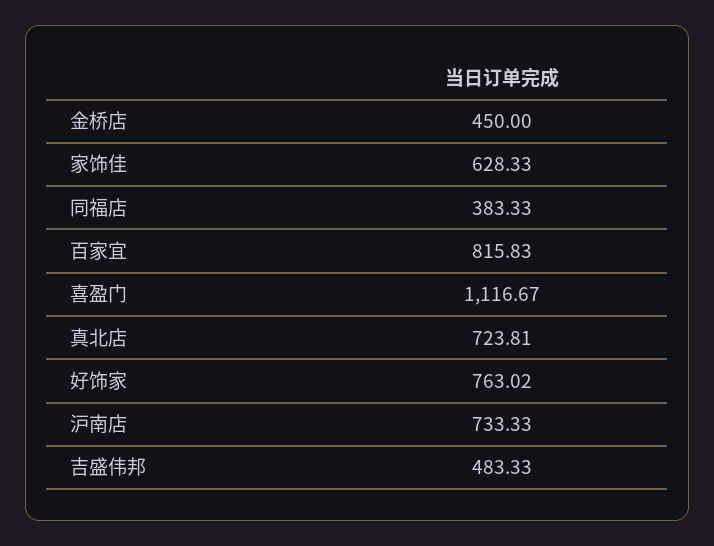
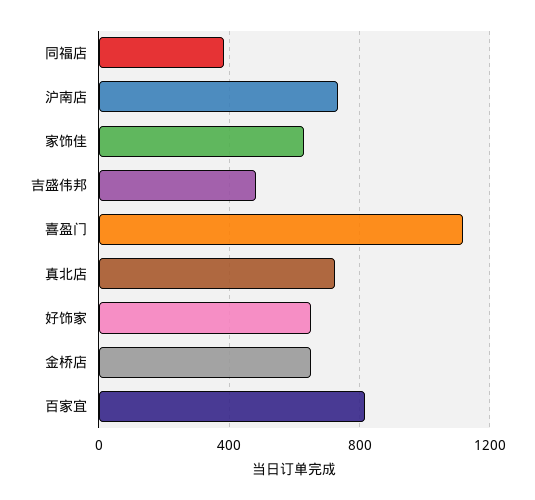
  {
-   "金桥店": 450,
+   "金桥店": 650,
    "家饰佳": 628.33,
    "同福店": 383.33,
    "百家宜": 815.83,
    "喜盈门": 1116.67,
    "真北店": 723.81,
-   "好饰家": 763.02,
+   "好饰家": 650,
    "沪南店": 733.33,
    "吉盛伟邦": 483.33
  }

